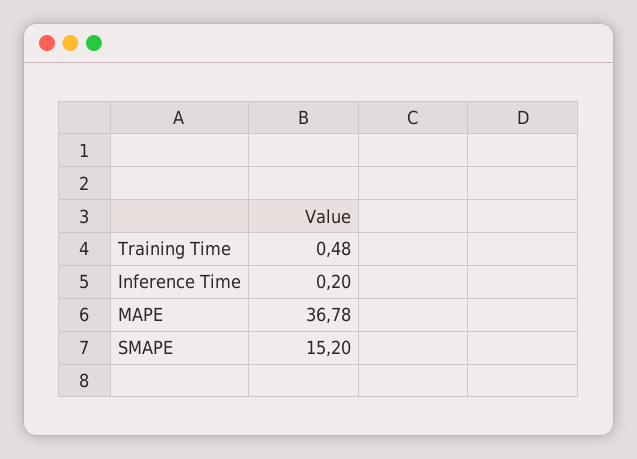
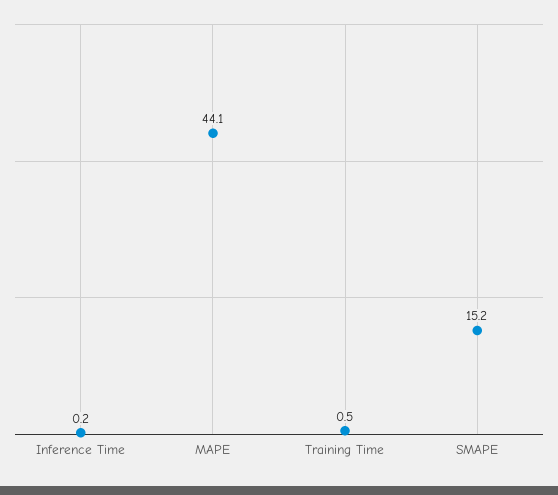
  {
    "Training Time": 0.48,
    "Inference Time": 0.2,
-   "MAPE": 36.78,
+   "MAPE": 44.1,
    "SMAPE": 15.2
  }

